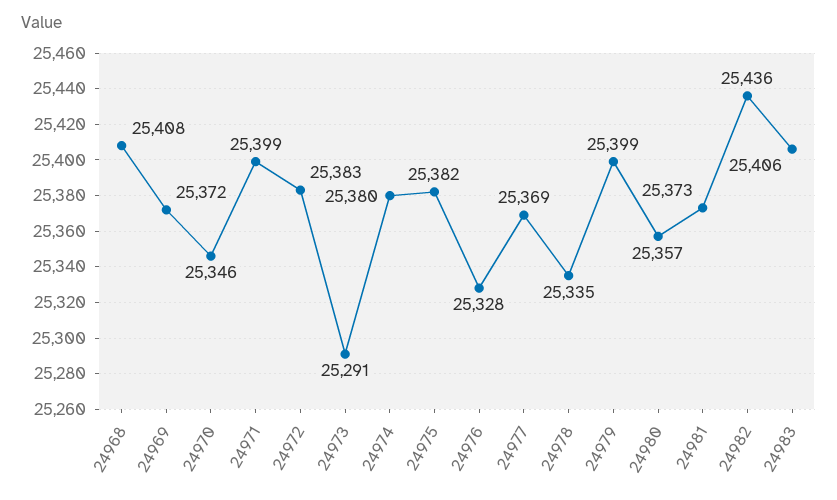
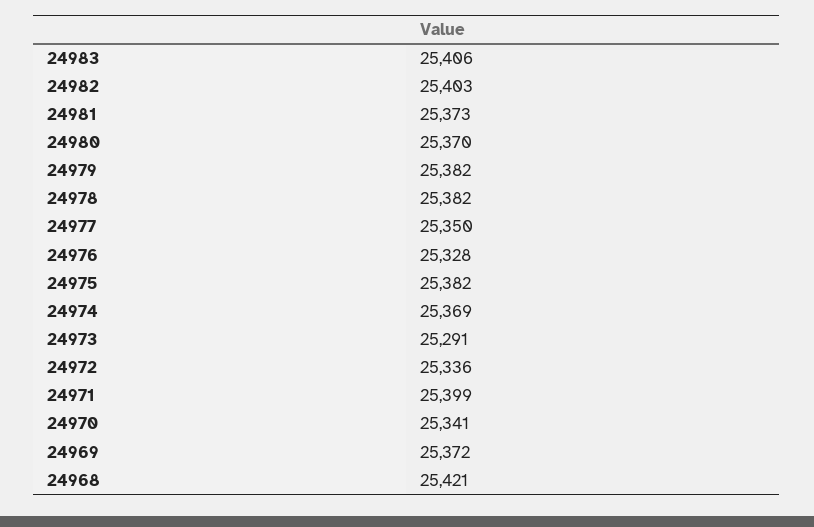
  {
-   "24968": 25408,
+   "24968": 25421,
    "24969": 25372,
-   "24970": 25346,
+   "24970": 25341,
    "24971": 25399,
-   "24972": 25383,
+   "24972": 25336,
    "24973": 25291,
-   "24974": 25380,
+   "24974": 25369,
    "24975": 25382,
    "24976": 25328,
-   "24977": 25369,
+   "24977": 25350,
-   "24978": 25335,
+   "24978": 25382,
-   "24979": 25399,
+   "24979": 25382,
-   "24980": 25357,
+   "24980": 25370,
    "24981": 25373,
-   "24982": 25436,
+   "24982": 25403,
    "24983": 25406
  }

